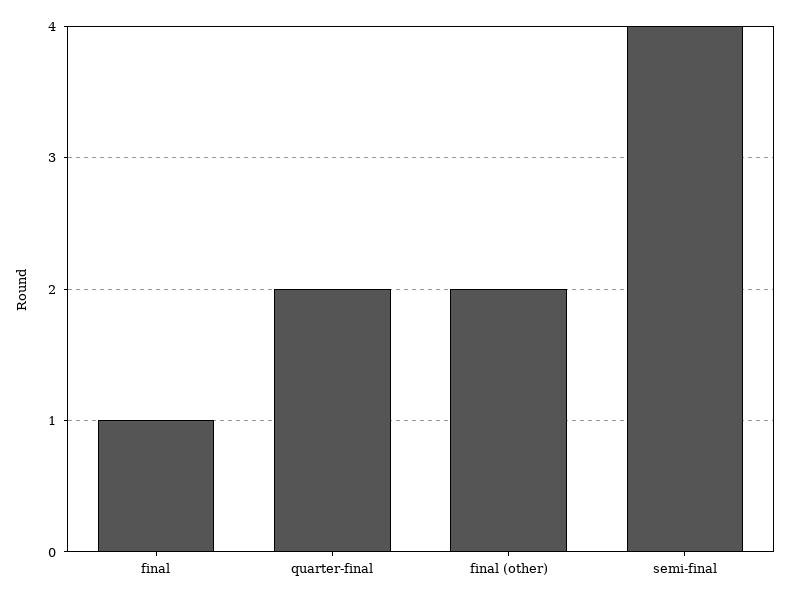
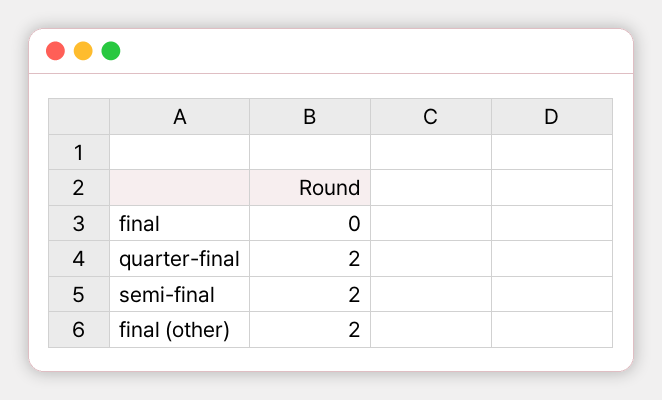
  {
-   "final": 1,
+   "final": 0,
    "quarter-final": 2,
    "final (other)": 2,
-   "semi-final": 4
+   "semi-final": 2
  }

